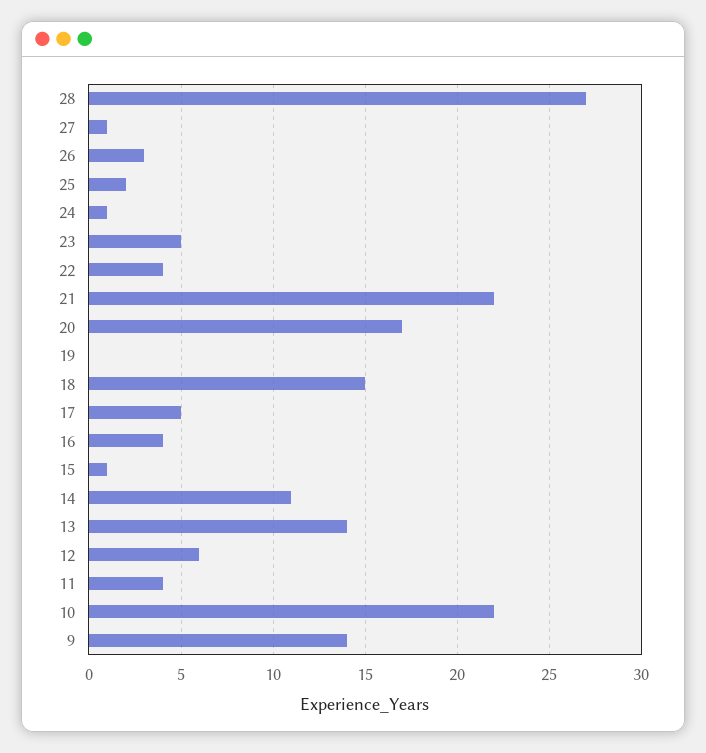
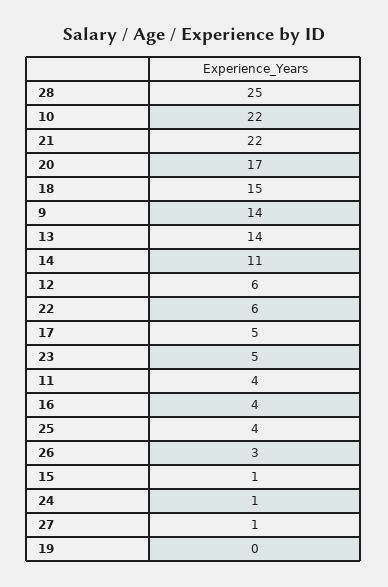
  {
-   "28": 27,
+   "28": 25,
    "27": 1,
    "26": 3,
-   "25": 2,
+   "25": 4,
    "24": 1,
    "23": 5,
-   "22": 4,
+   "22": 6,
    "21": 22,
    "20": 17,
    "19": 0,
    "18": 15,
    "17": 5,
    "16": 4,
    "15": 1,
    "14": 11,
    "13": 14,
    "12": 6,
    "11": 4,
    "10": 22,
    "9": 14
  }

